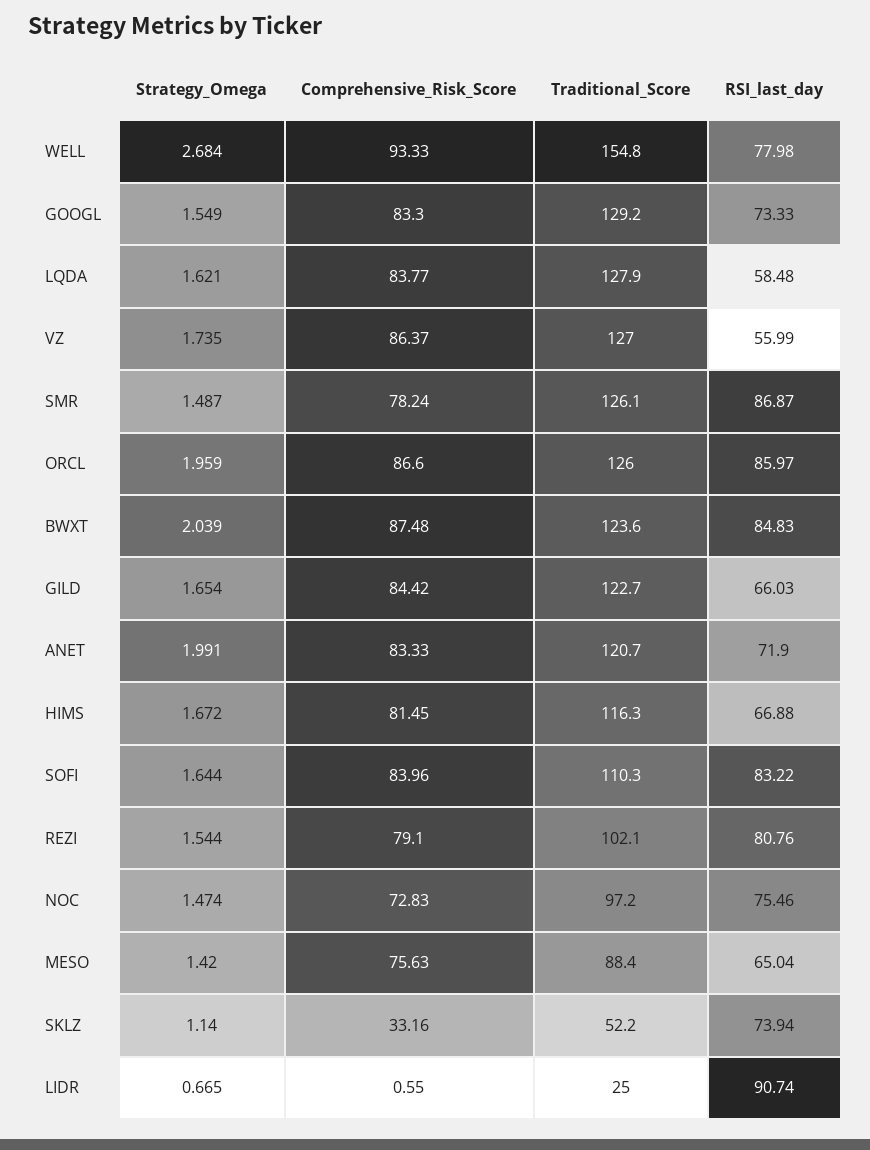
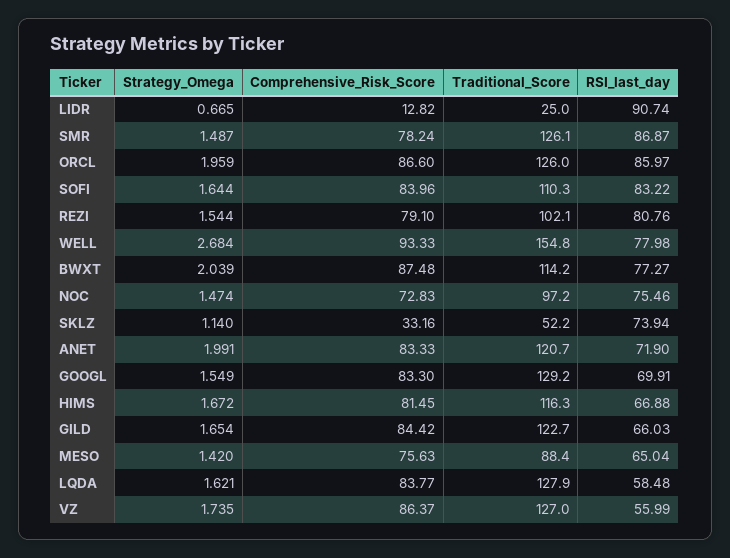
  {
    "Strategy_Omega": {
      "WELL": 2.684,
      "GOOGL": 1.549,
      "LQDA": 1.621,
      "VZ": 1.735,
      "SMR": 1.487,
      "ORCL": 1.959,
      "BWXT": 2.039,
      "GILD": 1.654,
      "ANET": 1.991,
      "HIMS": 1.672,
      "SOFI": 1.644,
      "REZI": 1.544,
      "NOC": 1.474,
      "MESO": 1.42,
      "SKLZ": 1.14,
      "LIDR": 0.665
    },
    "Comprehensive_Risk_Score": {
      "WELL": 93.33,
      "GOOGL": 83.3,
      "LQDA": 83.77,
      "VZ": 86.37,
      "SMR": 78.24,
      "ORCL": 86.6,
      "BWXT": 87.48,
      "GILD": 84.42,
      "ANET": 83.33,
      "HIMS": 81.45,
      "SOFI": 83.96,
      "REZI": 79.1,
      "NOC": 72.83,
      "MESO": 75.63,
      "SKLZ": 33.16,
-     "LIDR": 0.55
+     "LIDR": 12.82
    },
    "Traditional_Score": {
      "WELL": 154.8,
      "GOOGL": 129.2,
      "LQDA": 127.9,
      "VZ": 127,
      "SMR": 126.1,
      "ORCL": 126,
-     "BWXT": 123.6,
+     "BWXT": 114.2,
      "GILD": 122.7,
      "ANET": 120.7,
      "HIMS": 116.3,
      "SOFI": 110.3,
      "REZI": 102.1,
      "NOC": 97.2,
      "MESO": 88.4,
      "SKLZ": 52.2,
      "LIDR": 25
    },
    "RSI_last_day": {
      "WELL": 77.98,
-     "GOOGL": 73.33,
+     "GOOGL": 69.91,
      "LQDA": 58.48,
      "VZ": 55.99,
      "SMR": 86.87,
      "ORCL": 85.97,
-     "BWXT": 84.83,
+     "BWXT": 77.27,
      "GILD": 66.03,
      "ANET": 71.9,
      "HIMS": 66.88,
      "SOFI": 83.22,
      "REZI": 80.76,
      "NOC": 75.46,
      "MESO": 65.04,
      "SKLZ": 73.94,
      "LIDR": 90.74
    }
  }

